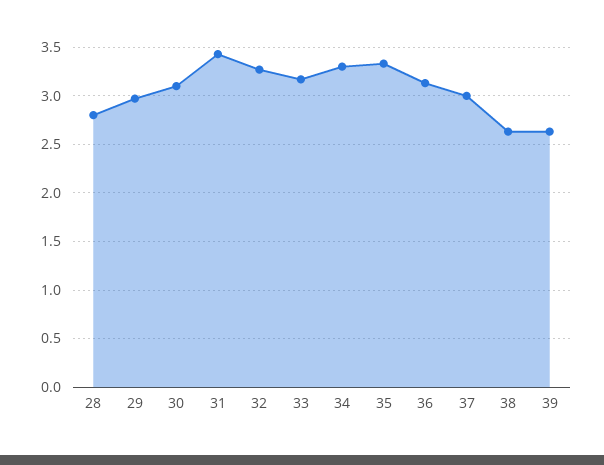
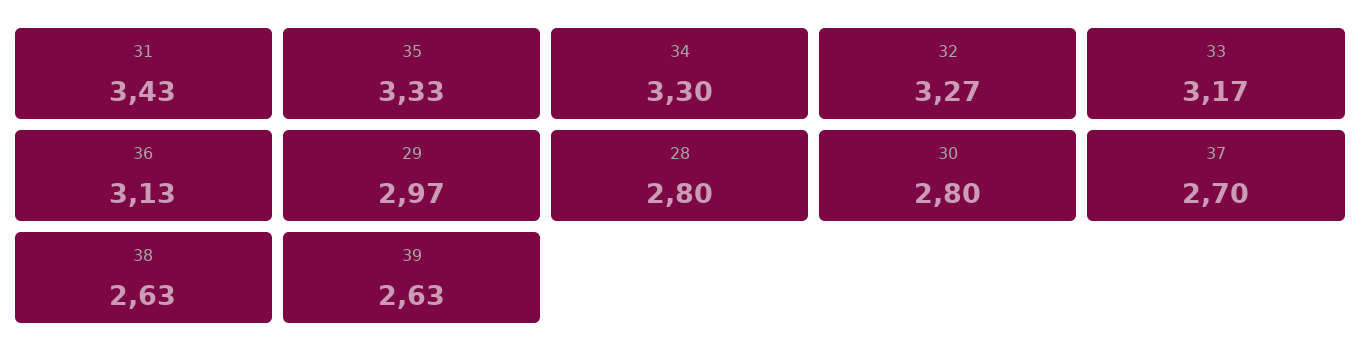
  {
    "28": 2.8,
    "29": 2.97,
-   "30": 3.1,
+   "30": 2.8,
    "31": 3.43,
    "32": 3.27,
    "33": 3.17,
    "34": 3.3,
    "35": 3.33,
    "36": 3.13,
-   "37": 3,
+   "37": 2.7,
    "38": 2.63,
    "39": 2.63
  }

